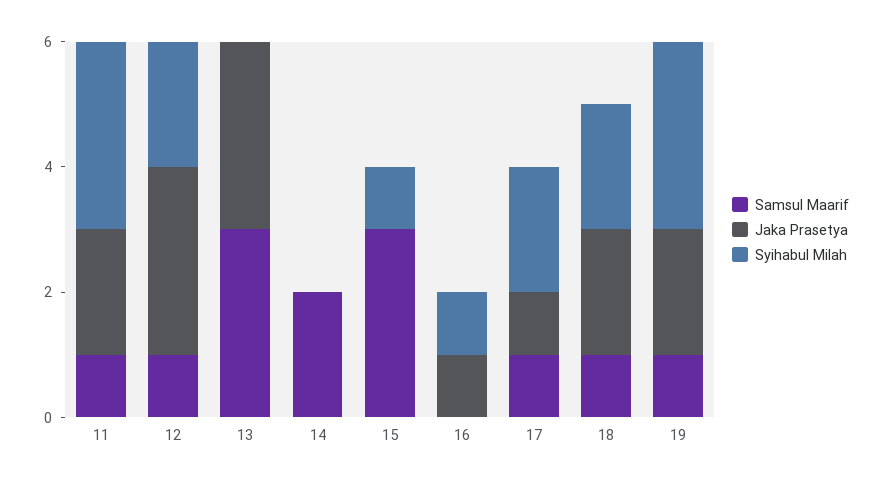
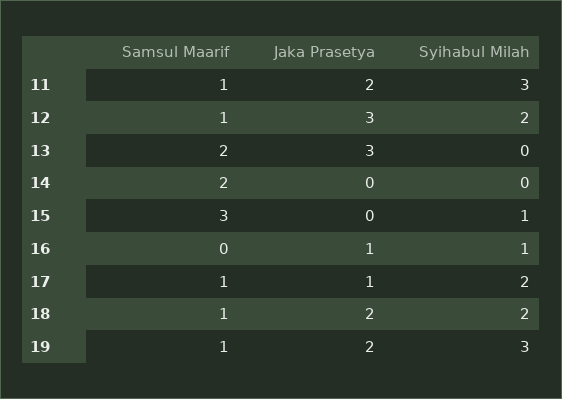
  {
    "Samsul Maarif": {
      "11": 1,
      "12": 1,
-     "13": 3,
+     "13": 2,
      "14": 2,
      "15": 3,
      "16": 0,
      "17": 1,
      "18": 1,
      "19": 1
    },
    "Jaka Prasetya": {
      "11": 2,
      "12": 3,
      "13": 3,
      "14": 0,
      "15": 0,
      "16": 1,
      "17": 1,
      "18": 2,
      "19": 2
    },
    "Syihabul Milah": {
      "11": 3,
      "12": 2,
      "13": 0,
      "14": 0,
      "15": 1,
      "16": 1,
      "17": 2,
      "18": 2,
      "19": 3
    }
  }

